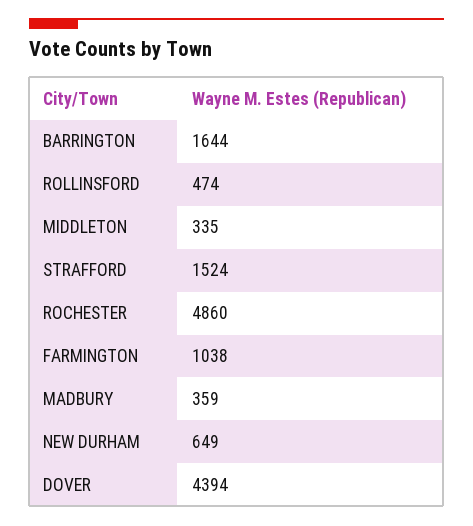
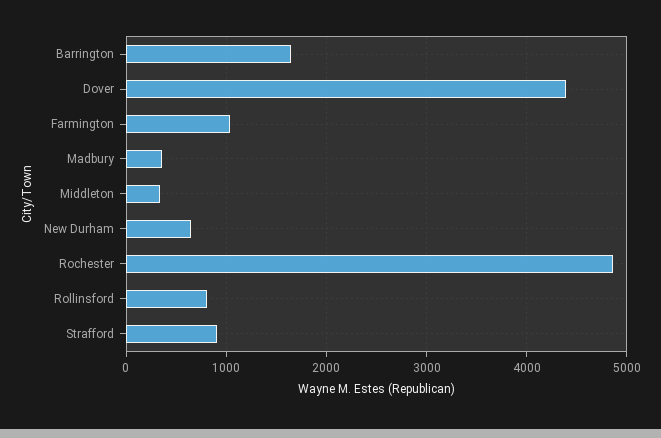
  {
    "BARRINGTON": 1644,
-   "ROLLINSFORD": 474,
+   "ROLLINSFORD": 800,
    "MIDDLETON": 335,
-   "STRAFFORD": 1524,
+   "STRAFFORD": 900,
    "ROCHESTER": 4860,
    "FARMINGTON": 1038,
    "MADBURY": 359,
    "NEW DURHAM": 649,
    "DOVER": 4394
  }

